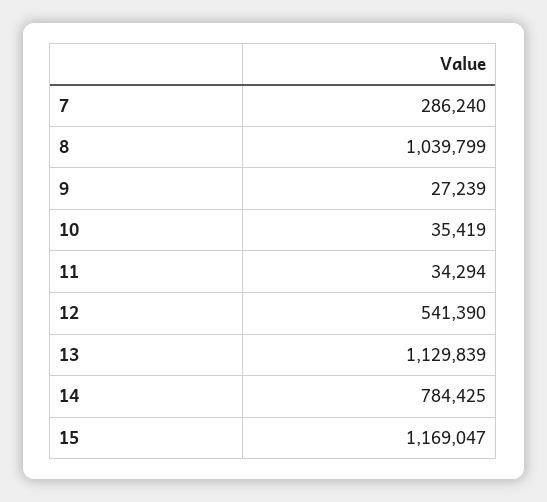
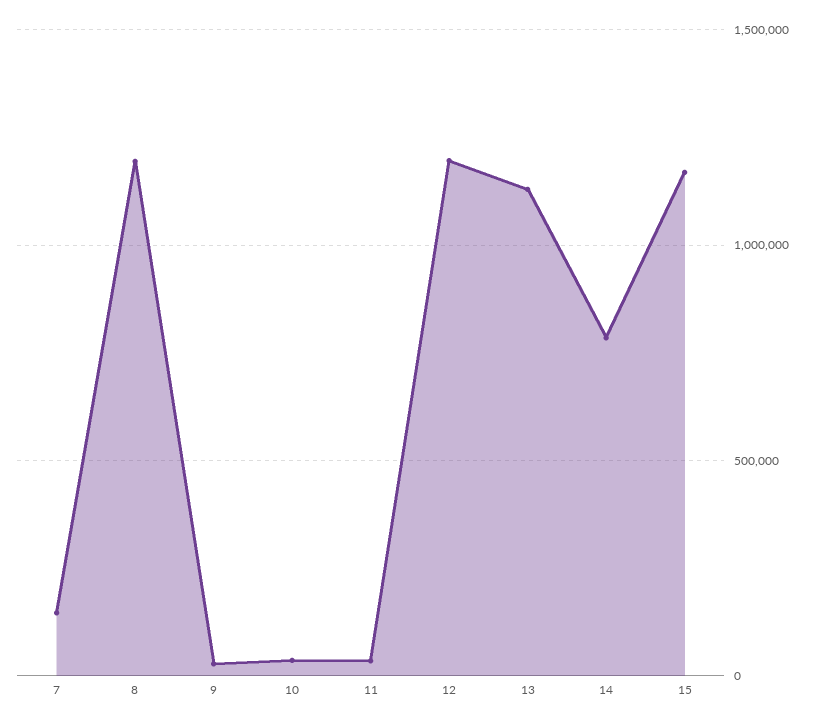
  {
-   "7": 286240,
+   "7": 150000,
-   "8": 1039799,
+   "8": 1200000,
    "9": 27239,
    "10": 35419,
    "11": 34294,
-   "12": 541390,
+   "12": 1200000,
    "13": 1129839,
    "14": 784425,
    "15": 1169047
  }

